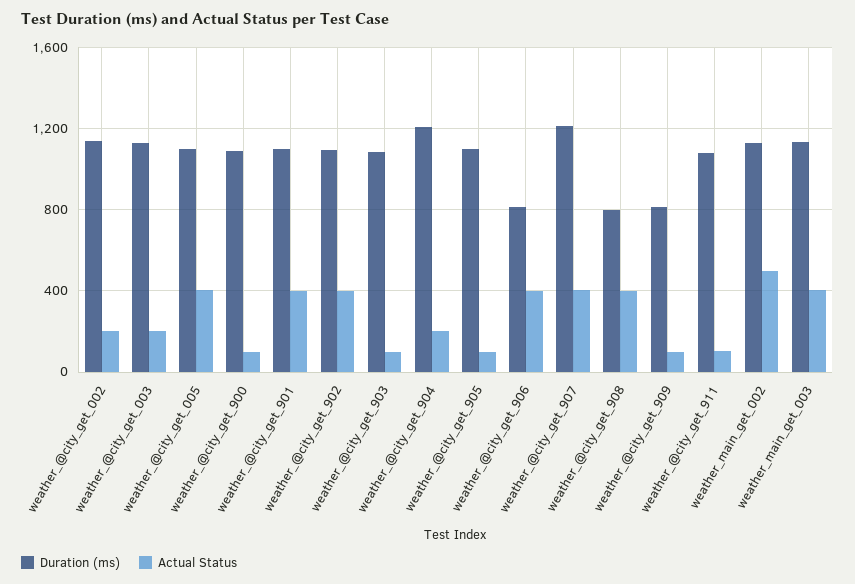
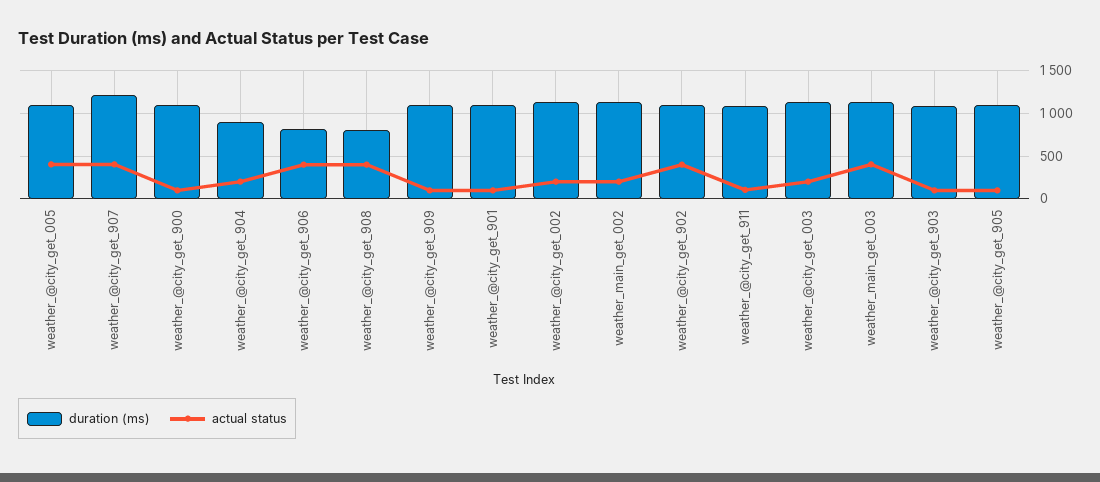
  {
    "Duration (ms)": {
      "weather_@city_get_002": 1150,
      "weather_@city_get_003": 1150,
      "weather_@city_get_005": 1100,
      "weather_@city_get_900": 1100,
      "weather_@city_get_901": 1100,
      "weather_@city_get_902": 1100,
      "weather_@city_get_903": 1100,
-     "weather_@city_get_904": 1200,
+     "weather_@city_get_904": 900,
      "weather_@city_get_905": 1100,
      "weather_@city_get_906": 800,
      "weather_@city_get_907": 1200,
      "weather_@city_get_908": 800,
-     "weather_@city_get_909": 800,
+     "weather_@city_get_909": 1100,
      "weather_@city_get_911": 1100,
      "weather_main_get_002": 1150,
      "weather_main_get_003": 1150
    },
    "Actual Status": {
      "weather_@city_get_002": 200,
      "weather_@city_get_003": 200,
      "weather_@city_get_005": 400,
      "weather_@city_get_900": 100,
-     "weather_@city_get_901": 400,
+     "weather_@city_get_901": 100,
      "weather_@city_get_902": 400,
      "weather_@city_get_903": 100,
      "weather_@city_get_904": 200,
      "weather_@city_get_905": 100,
      "weather_@city_get_906": 400,
      "weather_@city_get_907": 400,
      "weather_@city_get_908": 400,
      "weather_@city_get_909": 100,
      "weather_@city_get_911": 100,
-     "weather_main_get_002": 500,
+     "weather_main_get_002": 200,
      "weather_main_get_003": 400
    }
  }

